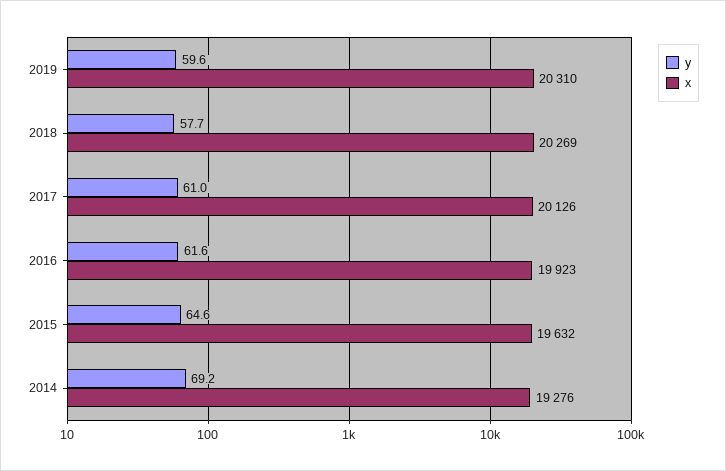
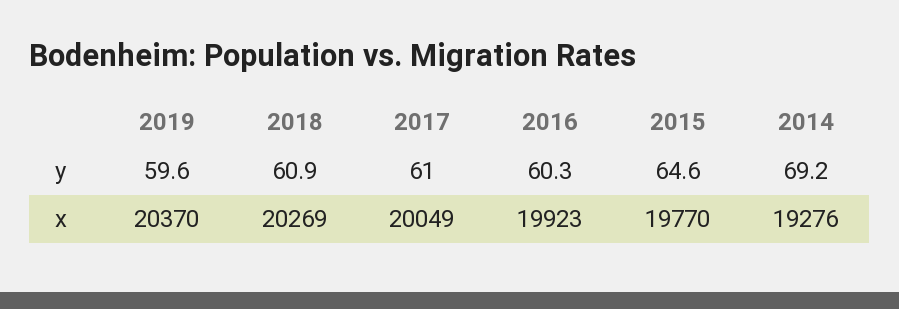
  {
    "y": {
      "2019": 59.6,
-     "2018": 57.7,
+     "2018": 60.9,
      "2017": 61,
-     "2016": 61.6,
+     "2016": 60.3,
      "2015": 64.6,
      "2014": 69.2
    },
    "x": {
-     "2019": 20310,
+     "2019": 20370,
      "2018": 20269,
-     "2017": 20126,
+     "2017": 20049,
      "2016": 19923,
-     "2015": 19632,
+     "2015": 19770,
      "2014": 19276
    }
  }

